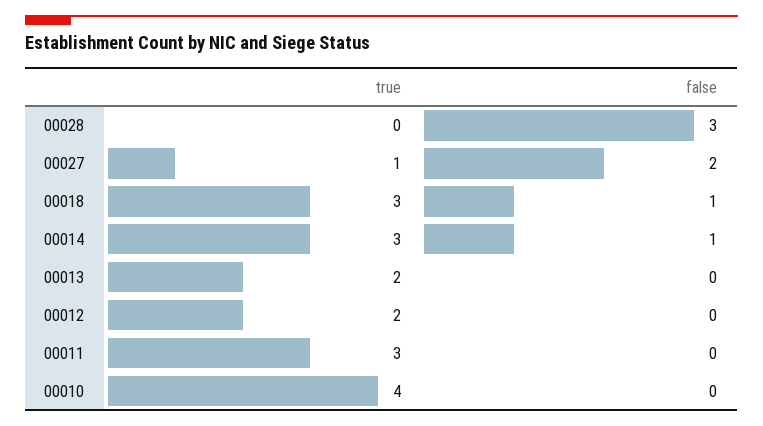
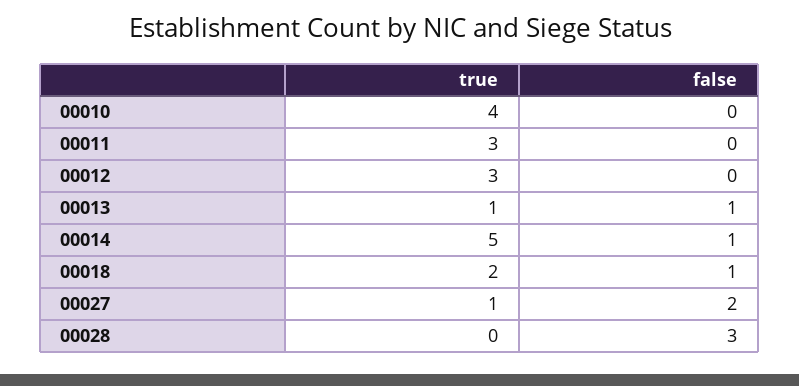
  {
    "true": {
      "00028": 0,
      "00027": 1,
-     "00018": 3,
+     "00018": 2,
-     "00014": 3,
+     "00014": 5,
-     "00013": 2,
+     "00013": 1,
-     "00012": 2,
+     "00012": 3,
      "00011": 3,
      "00010": 4
    },
    "false": {
      "00028": 3,
      "00027": 2,
      "00018": 1,
      "00014": 1,
-     "00013": 0,
+     "00013": 1,
      "00012": 0,
      "00011": 0,
      "00010": 0
    }
  }

